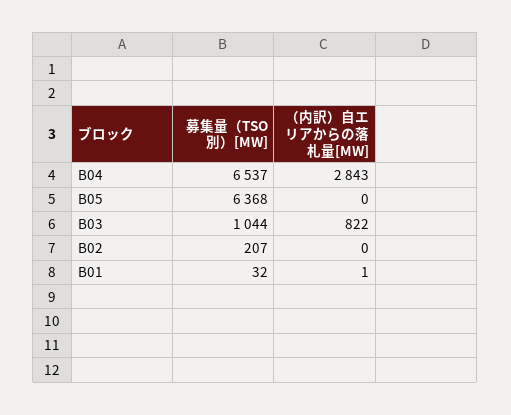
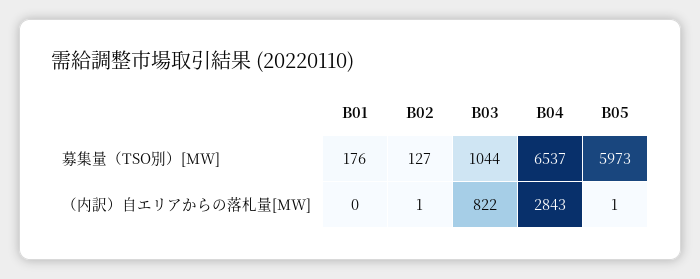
  {
    "募集量（TSO別）[MW]": {
      "B04": 6537,
-     "B05": 6368,
+     "B05": 5973,
      "B03": 1044,
-     "B02": 207,
+     "B02": 127,
-     "B01": 32
+     "B01": 176
    },
    "（内訳）自エリアからの落札量[MW]": {
      "B04": 2843,
-     "B05": 0,
+     "B05": 1,
      "B03": 822,
-     "B02": 0,
+     "B02": 1,
-     "B01": 1
+     "B01": 0
    }
  }

